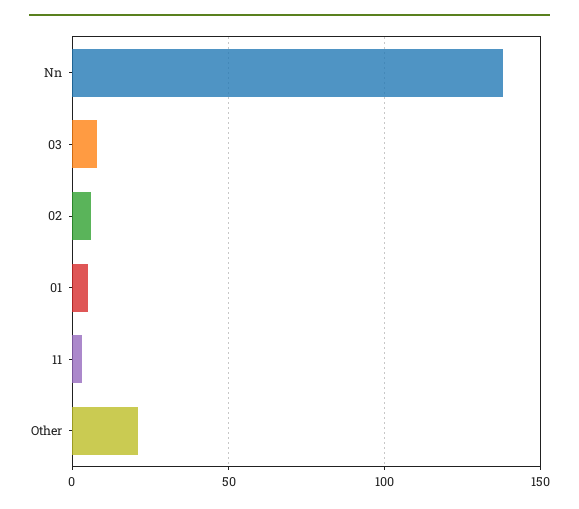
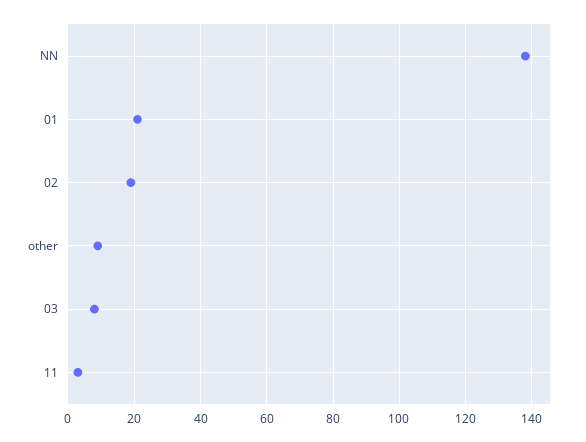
  {
    "Nn": 140,
    "03": 10,
-   "02": 5,
+   "02": 20,
-   "01": 5,
+   "01": 20,
    "11": 5,
-   "Other": 20
+   "Other": 10
  }

